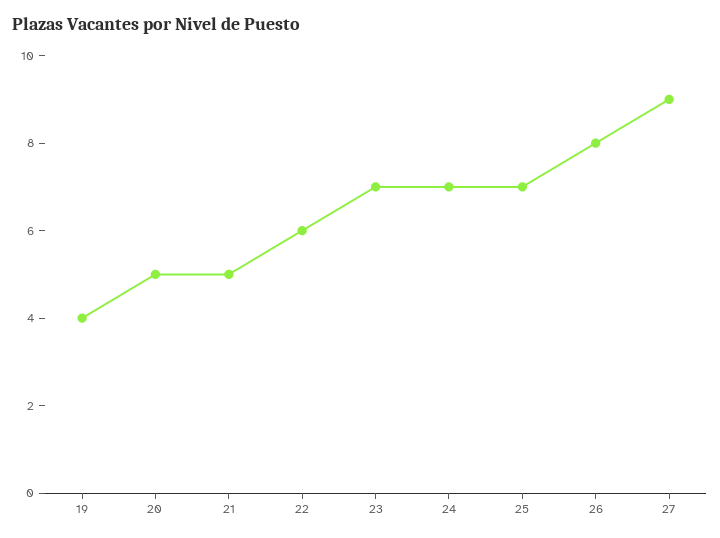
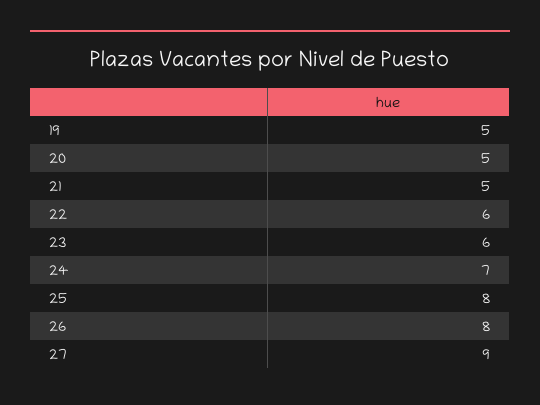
  {
-   "19": 4,
+   "19": 5,
    "20": 5,
    "21": 5,
    "22": 6,
-   "23": 7,
+   "23": 6,
    "24": 7,
-   "25": 7,
+   "25": 8,
    "26": 8,
    "27": 9
  }

